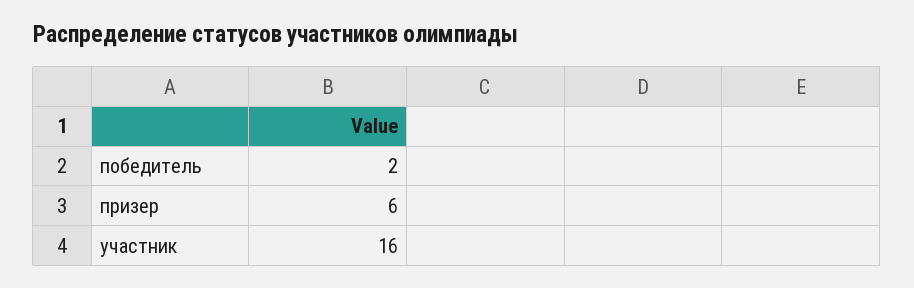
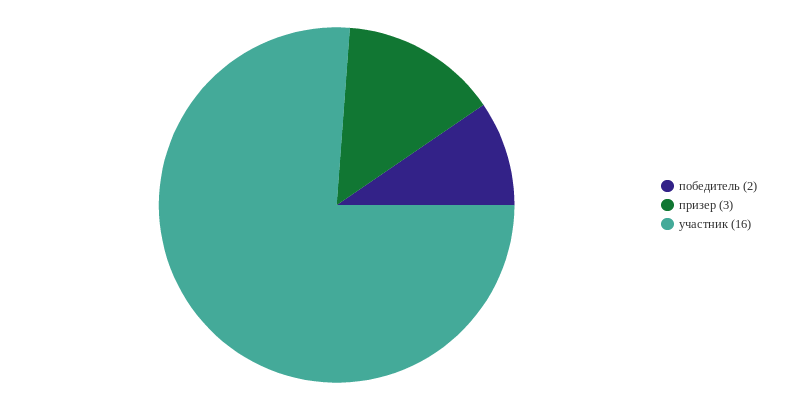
  {
    "победитель": 2,
-   "призер": 6,
+   "призер": 3,
    "участник": 16
  }

